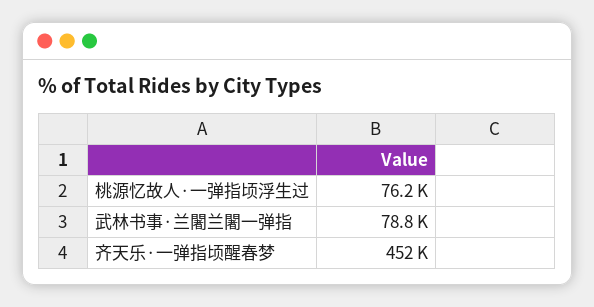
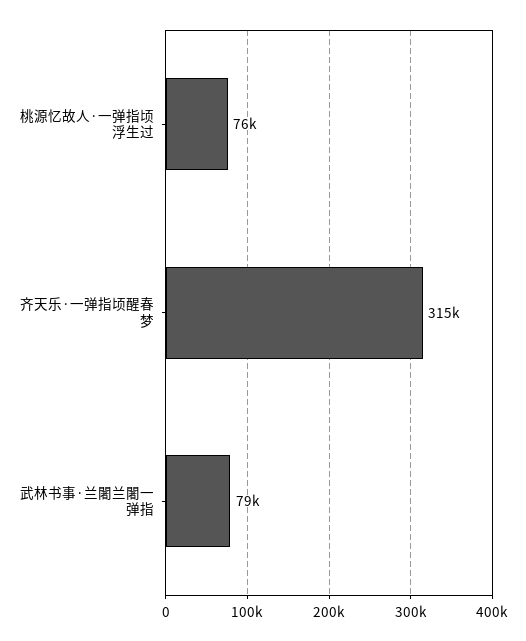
  {
    "桃源忆故人·一弹指顷浮生过": 76200,
    "武林书事·兰闍兰闍一弹指": 78800,
-   "齐天乐·一弹指顷醒春梦": 452000
+   "齐天乐·一弹指顷醒春梦": 315000
  }

